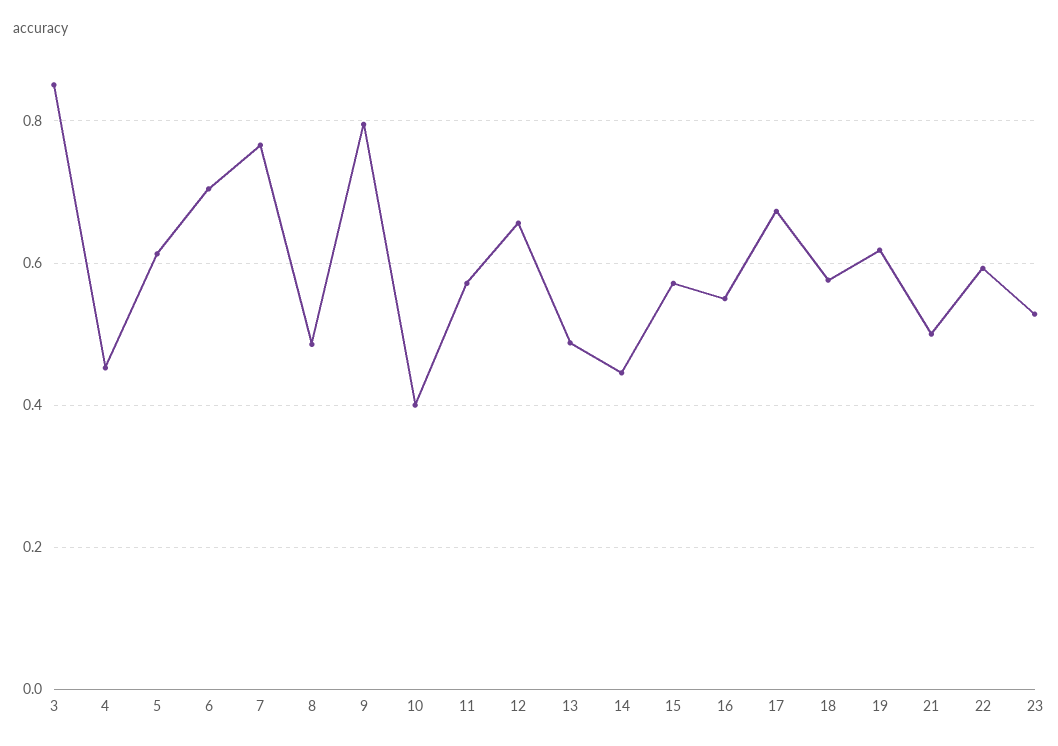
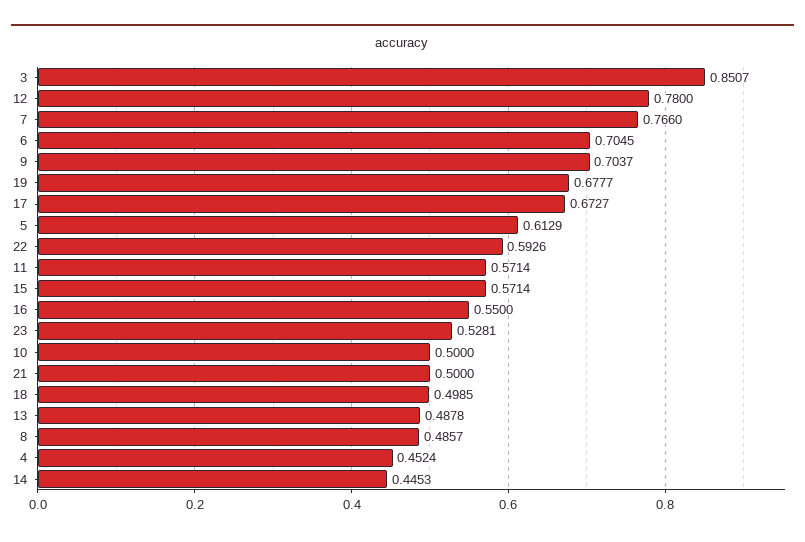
  {
    "3": 0.8507,
    "4": 0.4524,
    "5": 0.6129,
    "6": 0.7045,
    "7": 0.766,
    "8": 0.4857,
-   "9": 0.8,
+   "9": 0.7037,
-   "10": 0.4,
+   "10": 0.5,
    "11": 0.5714,
-   "12": 0.66,
+   "12": 0.78,
    "13": 0.4878,
    "14": 0.4453,
    "15": 0.5714,
    "16": 0.55,
    "17": 0.6727,
-   "18": 0.58,
+   "18": 0.4985,
-   "19": 0.62,
+   "19": 0.6777,
    "21": 0.5,
    "22": 0.5926,
    "23": 0.5281
  }

